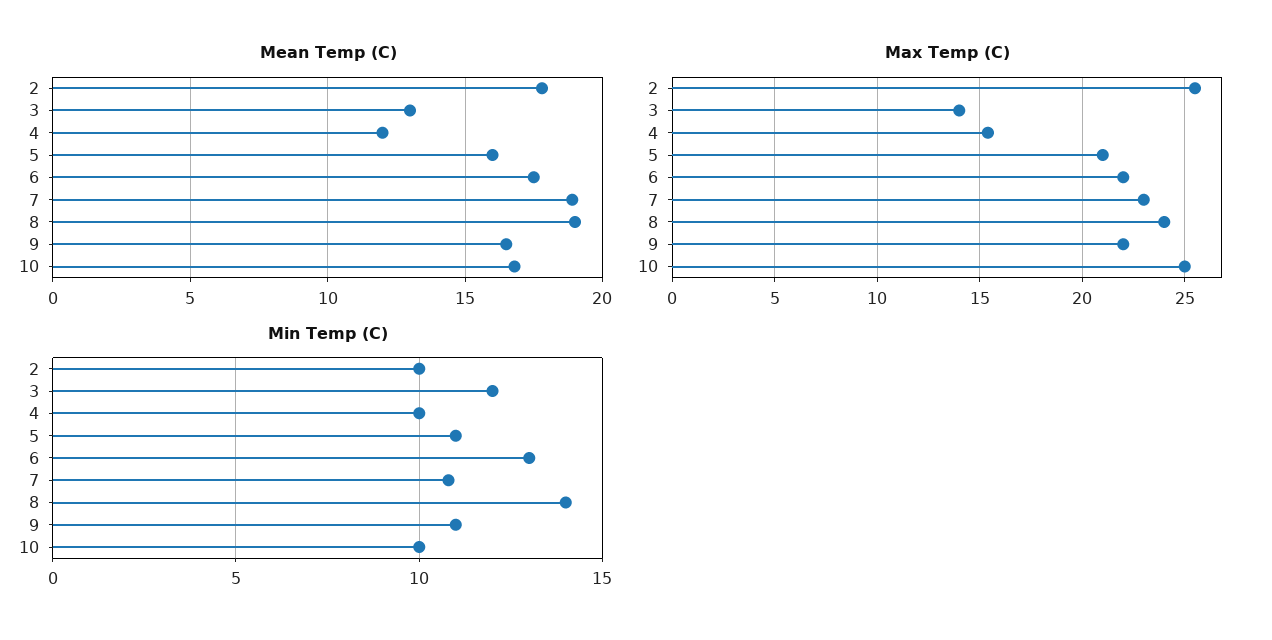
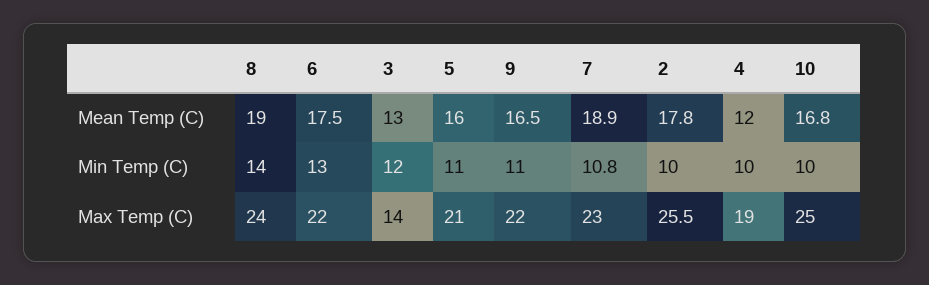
  {
    "Mean Temp (C)": {
      "2": 17.8,
      "3": 13,
      "4": 12,
      "5": 16,
      "6": 17.5,
      "7": 18.9,
      "8": 19,
      "9": 16.5,
      "10": 16.8
    },
    "Max Temp (C)": {
      "2": 25.5,
      "3": 14,
-     "4": 15.5,
+     "4": 19,
      "5": 21,
      "6": 22,
      "7": 23,
      "8": 24,
      "9": 22,
      "10": 25
    },
    "Min Temp (C)": {
      "2": 10,
      "3": 12,
      "4": 10,
      "5": 11,
      "6": 13,
      "7": 10.8,
      "8": 14,
      "9": 11,
      "10": 10
    }
  }

